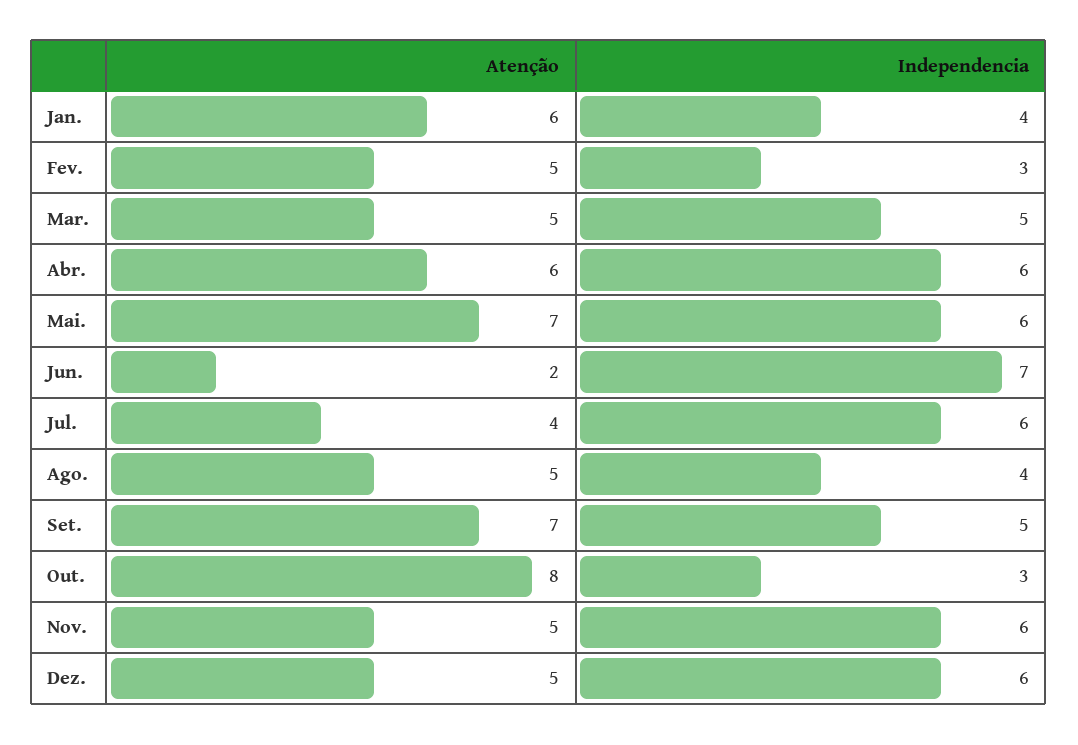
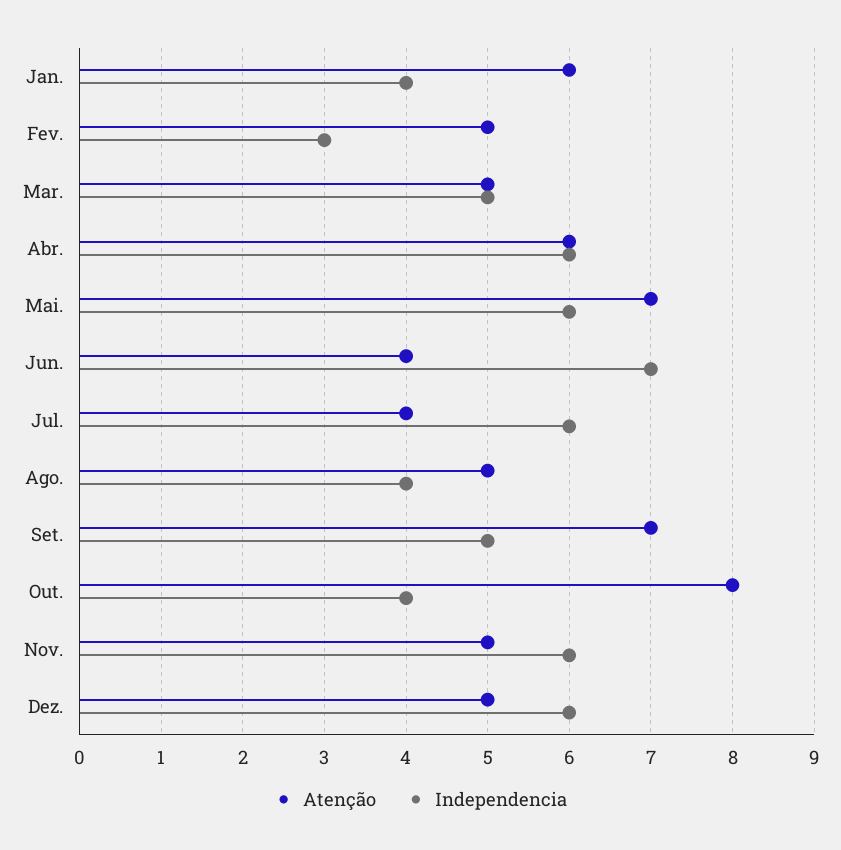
  {
    "Atenção": {
      "Jan.": 6,
      "Fev.": 5,
      "Mar.": 5,
      "Abr.": 6,
      "Mai.": 7,
-     "Jun.": 2,
+     "Jun.": 4,
      "Jul.": 4,
      "Ago.": 5,
      "Set.": 7,
      "Out.": 8,
      "Nov.": 5,
      "Dez.": 5
    },
    "Independencia": {
      "Jan.": 4,
      "Fev.": 3,
      "Mar.": 5,
      "Abr.": 6,
      "Mai.": 6,
      "Jun.": 7,
      "Jul.": 6,
      "Ago.": 4,
      "Set.": 5,
-     "Out.": 3,
+     "Out.": 4,
      "Nov.": 6,
      "Dez.": 6
    }
  }

